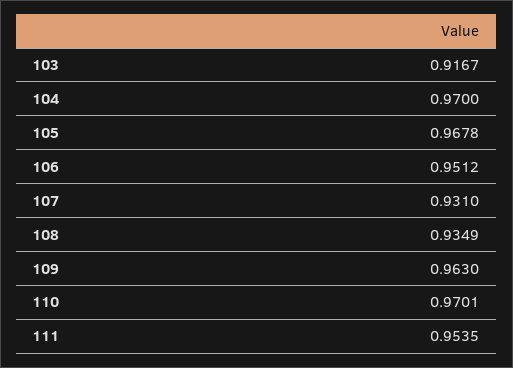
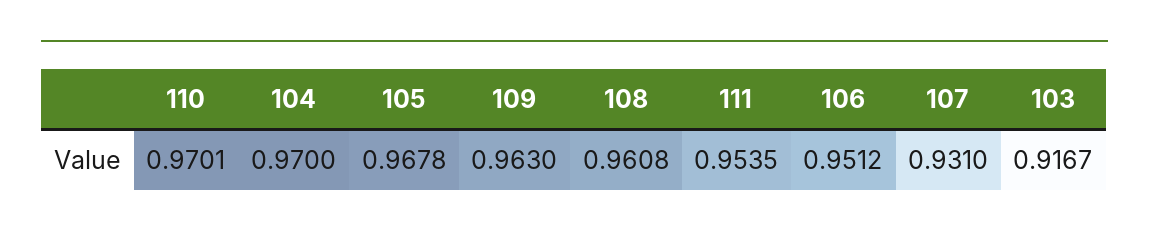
  {
    "103": 0.9167,
    "104": 0.97,
    "105": 0.9678,
    "106": 0.9512,
    "107": 0.931,
-   "108": 0.9349,
+   "108": 0.9608,
    "109": 0.963,
    "110": 0.9701,
    "111": 0.9535
  }

